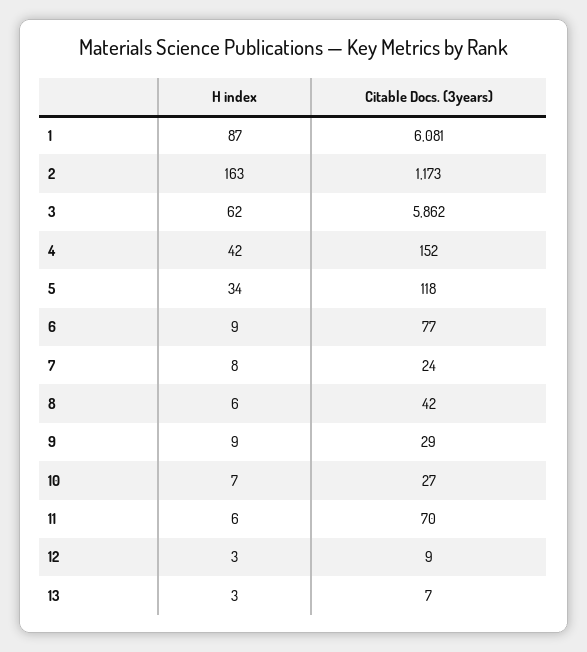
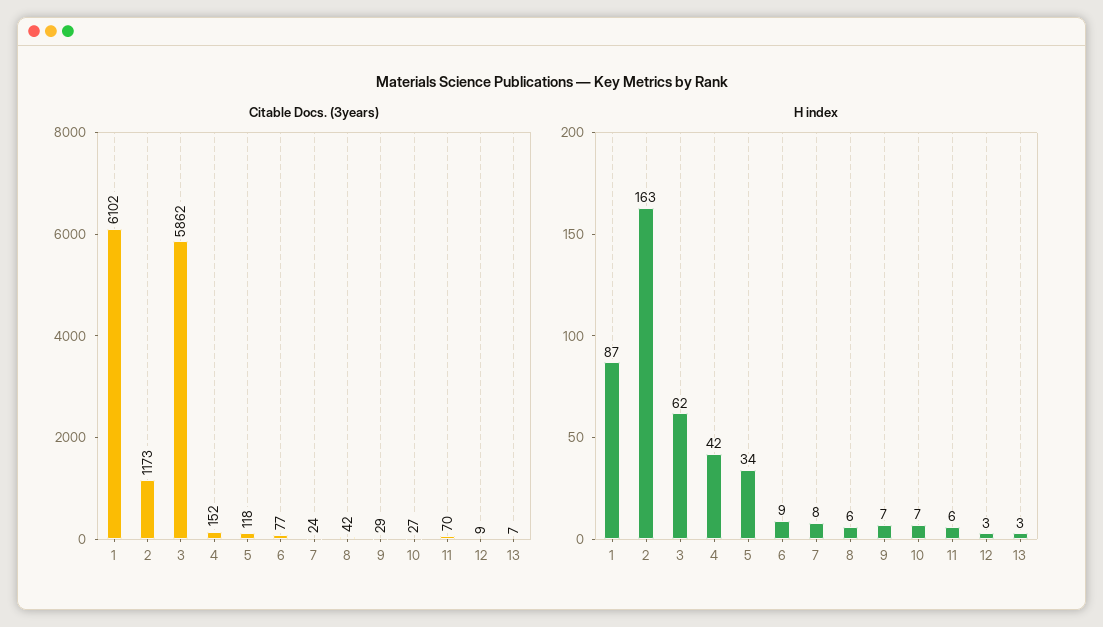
  {
    "H index": {
      "1": 87,
      "2": 163,
      "3": 62,
      "4": 42,
      "5": 34,
      "6": 9,
      "7": 8,
      "8": 6,
-     "9": 9,
+     "9": 7,
      "10": 7,
      "11": 6,
      "12": 3,
      "13": 3
    },
    "Citable Docs. (3years)": {
-     "1": 6081,
+     "1": 6102,
      "2": 1173,
      "3": 5862,
      "4": 152,
      "5": 118,
      "6": 77,
      "7": 24,
      "8": 42,
      "9": 29,
      "10": 27,
      "11": 70,
      "12": 9,
      "13": 7
    }
  }

